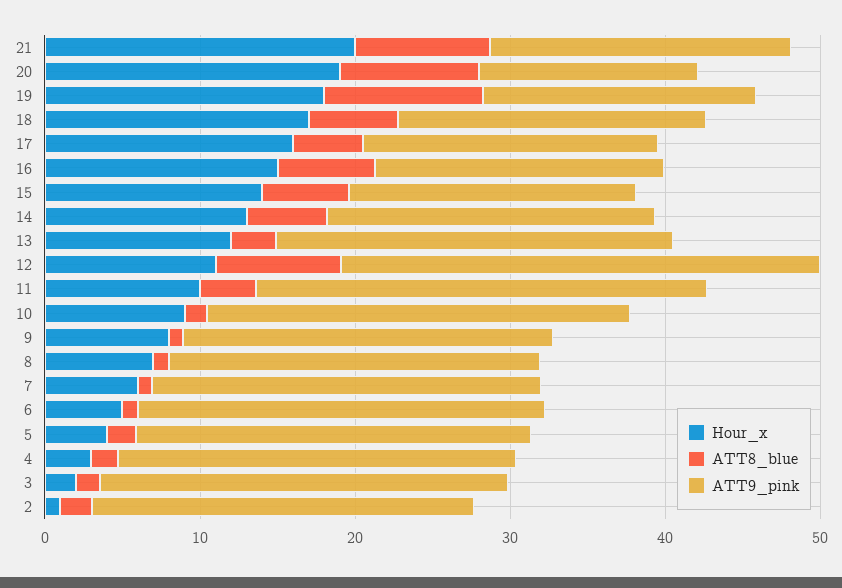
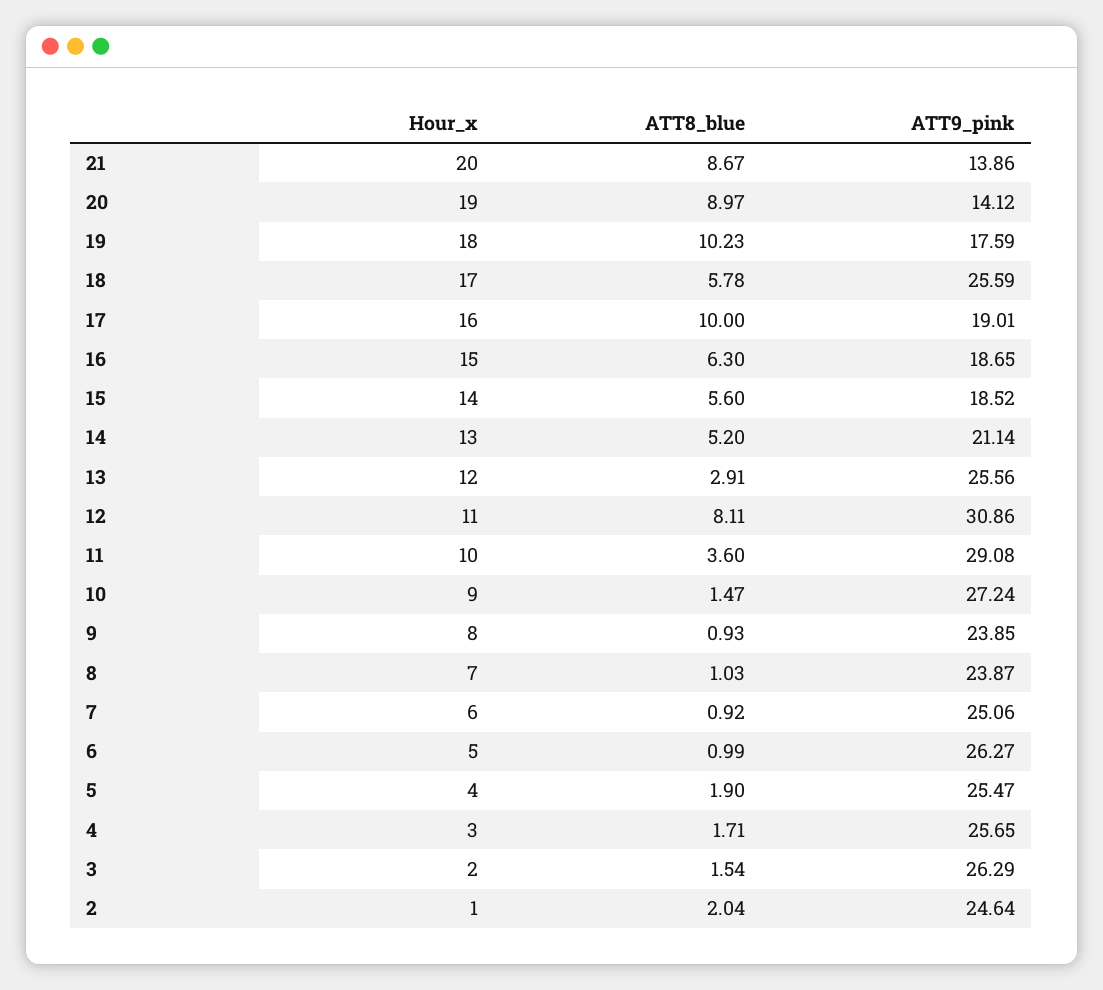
  {
    "Hour_x": {
      "21": 20,
      "20": 19,
      "19": 18,
      "18": 17,
      "17": 16,
      "16": 15,
      "15": 14,
      "14": 13,
      "13": 12,
      "12": 11,
      "11": 10,
      "10": 9,
      "9": 8,
      "8": 7,
      "7": 6,
      "6": 5,
      "5": 4,
      "4": 3,
      "3": 2,
      "2": 1
    },
    "ATT8_blue": {
      "21": 8.67,
      "20": 8.97,
      "19": 10.23,
      "18": 5.78,
-     "17": 4,
+     "17": 10,
      "16": 6.3,
      "15": 5.6,
      "14": 5.2,
      "13": 2.91,
      "12": 8.11,
      "11": 3.6,
      "10": 1.47,
      "9": 0.93,
      "8": 1.03,
      "7": 0.92,
      "6": 0.99,
      "5": 1.9,
      "4": 1.71,
      "3": 1.54,
      "2": 2.04
    },
    "ATT9_pink": {
-     "21": 20,
+     "21": 13.86,
      "20": 14.12,
      "19": 17.59,
-     "18": 20,
+     "18": 25.59,
      "17": 19.01,
      "16": 18.65,
      "15": 18.52,
      "14": 21.14,
      "13": 25.56,
      "12": 30.86,
      "11": 29.08,
      "10": 27.24,
      "9": 23.85,
      "8": 23.87,
      "7": 25.06,
      "6": 26.27,
      "5": 25.47,
      "4": 25.65,
      "3": 26.29,
      "2": 24.64
    }
  }

